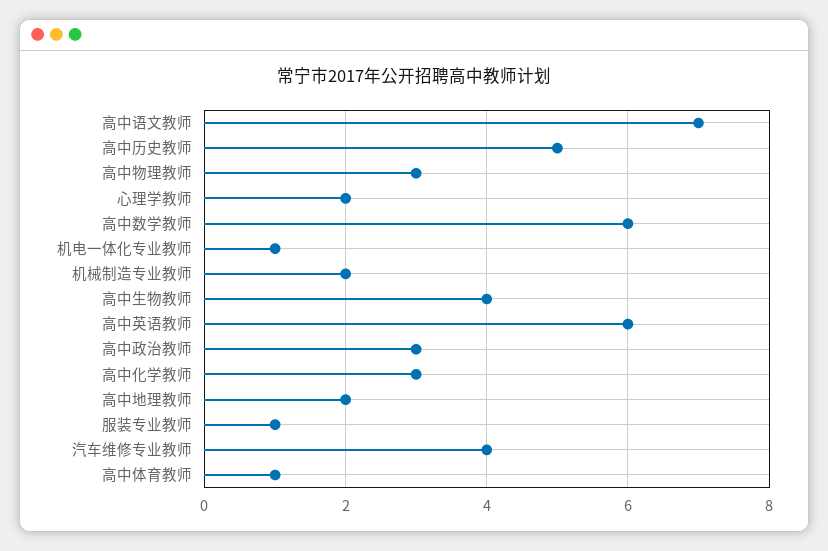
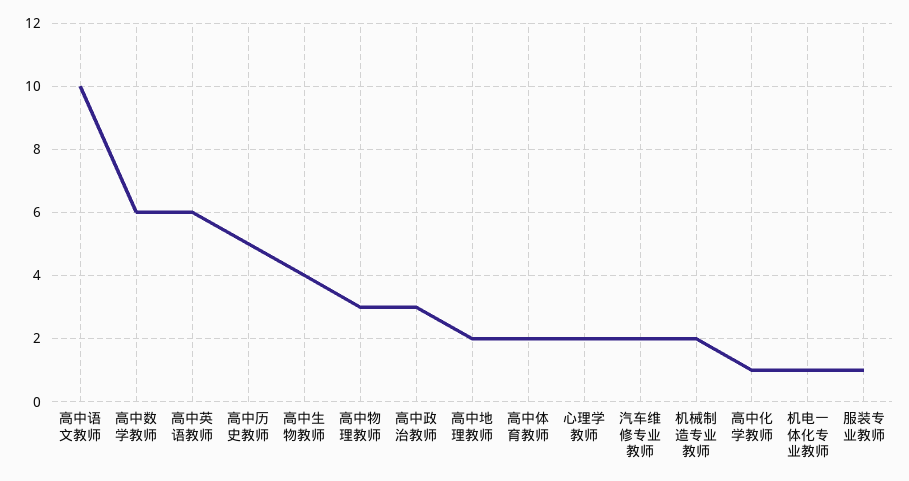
  {
-   "高中语文教师": 7,
+   "高中语文教师": 10,
    "高中历史教师": 5,
    "高中物理教师": 3,
    "心理学教师": 2,
    "高中数学教师": 6,
    "机电一体化专业教师": 1,
    "机械制造专业教师": 2,
    "高中生物教师": 4,
    "高中英语教师": 6,
    "高中政治教师": 3,
-   "高中化学教师": 3,
+   "高中化学教师": 1,
    "高中地理教师": 2,
    "服装专业教师": 1,
-   "汽车维修专业教师": 4,
+   "汽车维修专业教师": 2,
-   "高中体育教师": 1
+   "高中体育教师": 2
  }

